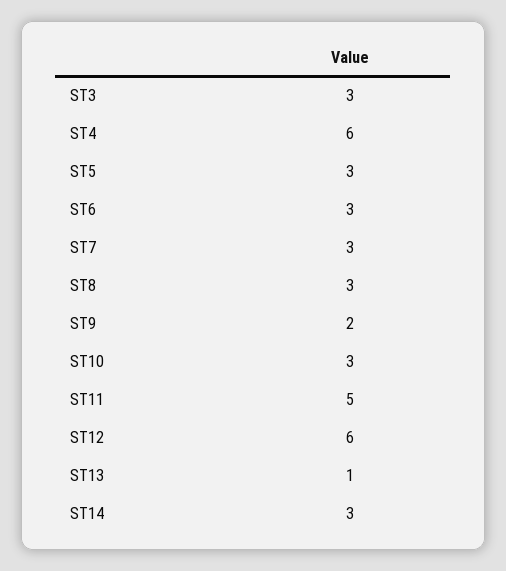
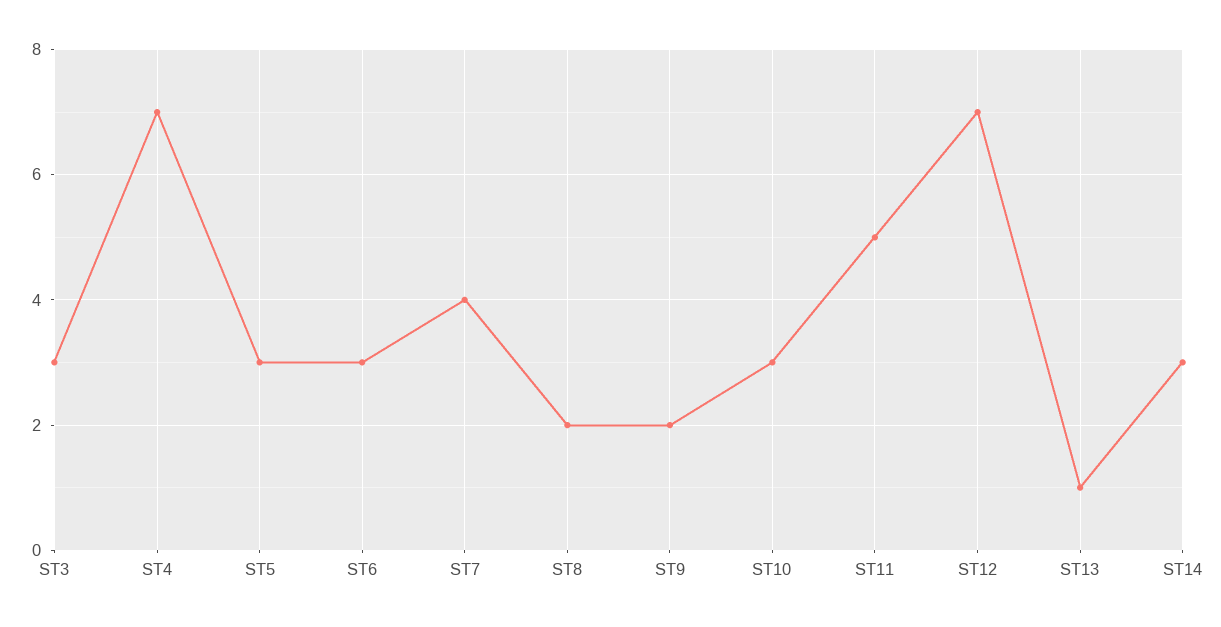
  {
    "ST3": 3,
-   "ST4": 6,
+   "ST4": 7,
    "ST5": 3,
    "ST6": 3,
-   "ST7": 3,
+   "ST7": 4,
-   "ST8": 3,
+   "ST8": 2,
    "ST9": 2,
    "ST10": 3,
    "ST11": 5,
-   "ST12": 6,
+   "ST12": 7,
    "ST13": 1,
    "ST14": 3
  }

